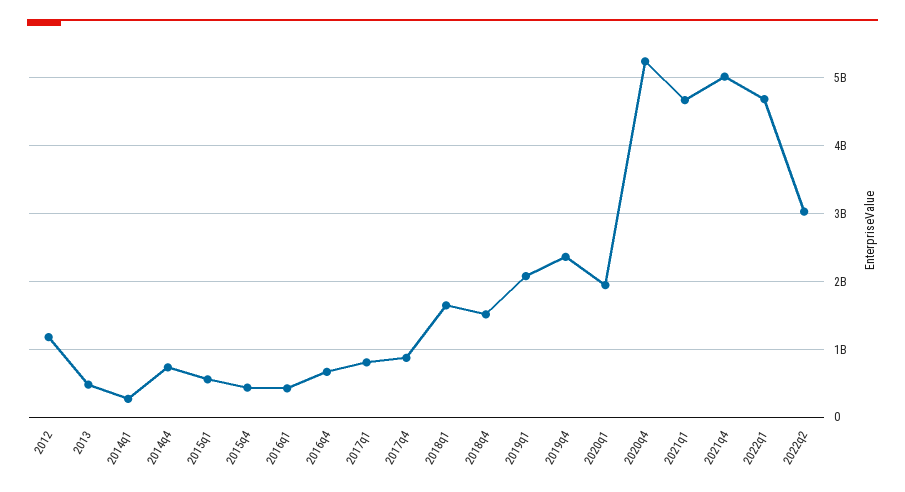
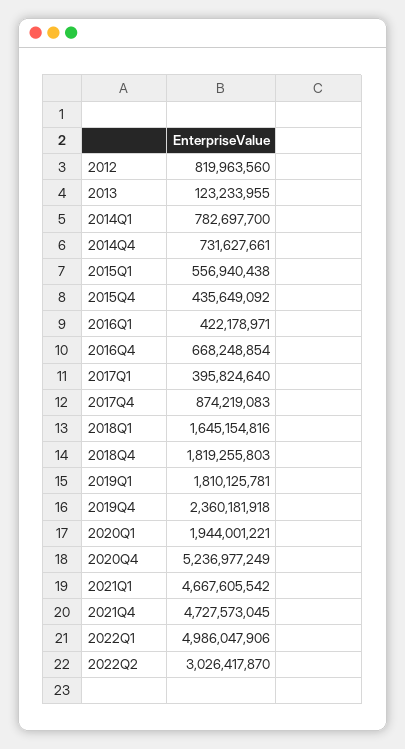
  {
-   "2012": 1200000000,
+   "2012": 819963560,
-   "2013": 500000000,
+   "2013": 123233955,
-   "2014q1": 300000000,
+   "2014q1": 782697700,
    "2014q4": 731627661,
    "2015q1": 556940438,
    "2015q4": 435649092,
    "2016q1": 422178971,
    "2016q4": 668248854,
-   "2017q1": 800000000,
+   "2017q1": 395824640,
    "2017q4": 874219083,
    "2018q1": 1645154816,
-   "2018q4": 1500000000,
+   "2018q4": 1819255803,
-   "2019q1": 2100000000,
+   "2019q1": 1810125781,
    "2019q4": 2360181918,
    "2020q1": 1944001221,
    "2020q4": 5236977249,
    "2021q1": 4667605542,
-   "2021q4": 5000000000,
+   "2021q4": 4727573045,
-   "2022q1": 4700000000,
+   "2022q1": 4986047906,
    "2022q2": 3026417870
  }

